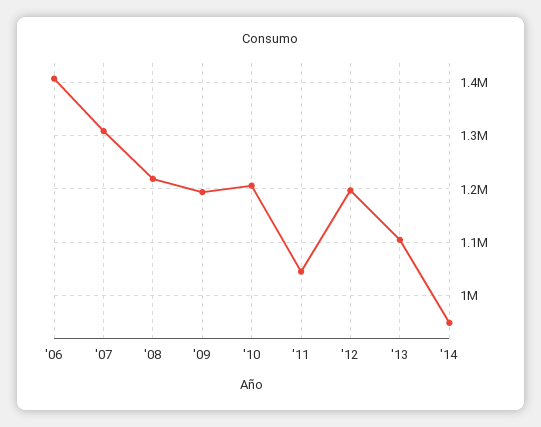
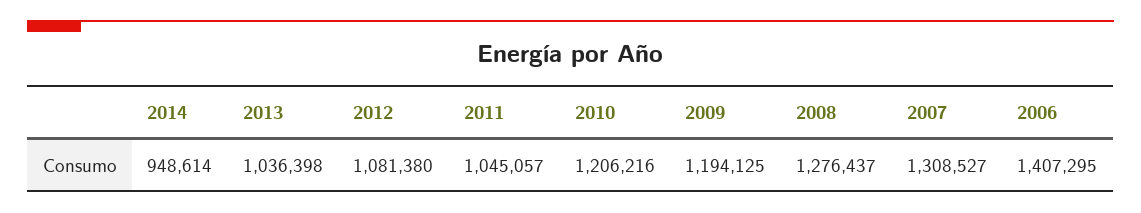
  {
    "'06": 1407295,
    "'07": 1308527,
-   "'08": 1220000,
+   "'08": 1276437,
    "'09": 1194125,
    "'10": 1206216,
    "'11": 1045057,
-   "'12": 1200000,
+   "'12": 1081380,
-   "'13": 1100000,
+   "'13": 1036398,
    "'14": 948614
  }

